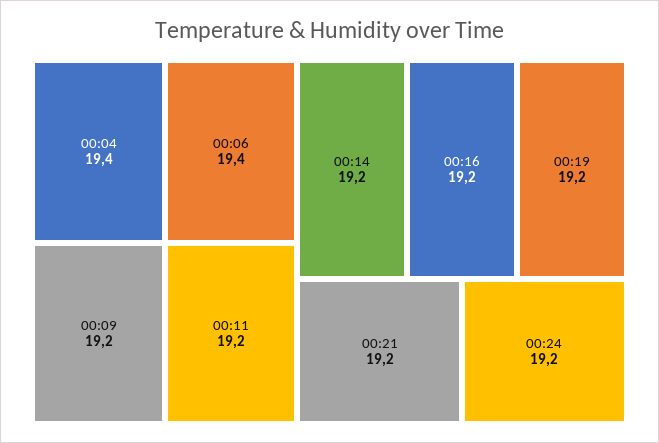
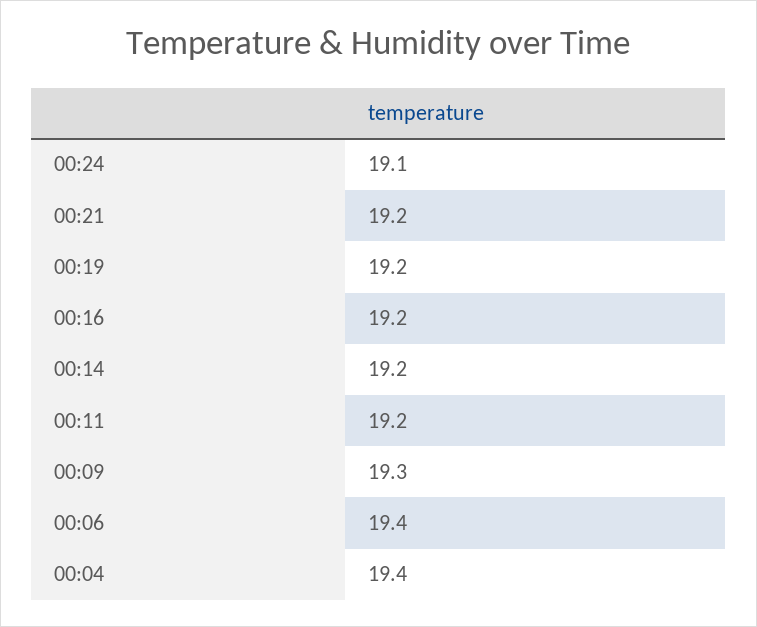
  {
    "00:04": 19.4,
    "00:06": 19.4,
-   "00:09": 19.2,
+   "00:09": 19.3,
    "00:11": 19.2,
    "00:14": 19.2,
    "00:16": 19.2,
    "00:19": 19.2,
    "00:21": 19.2,
-   "00:24": 19.2
+   "00:24": 19.1
  }

